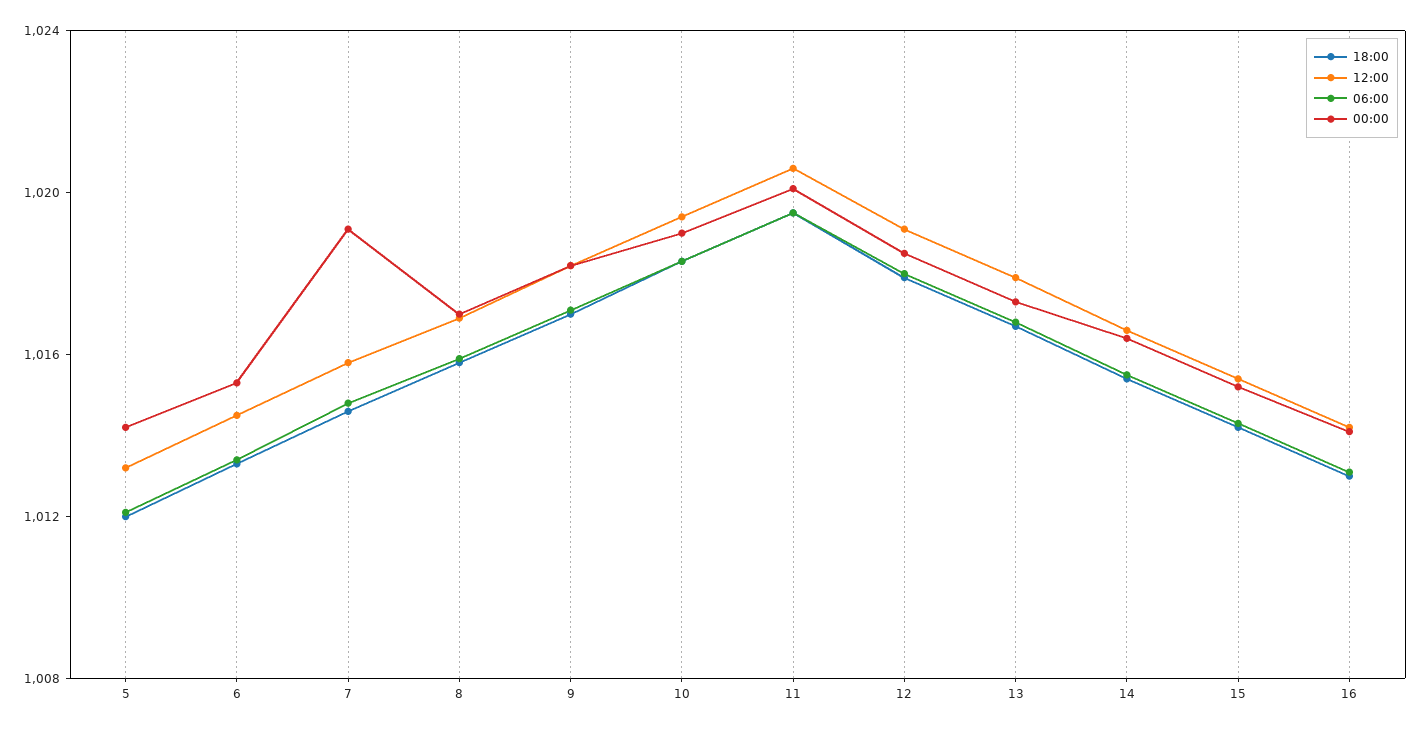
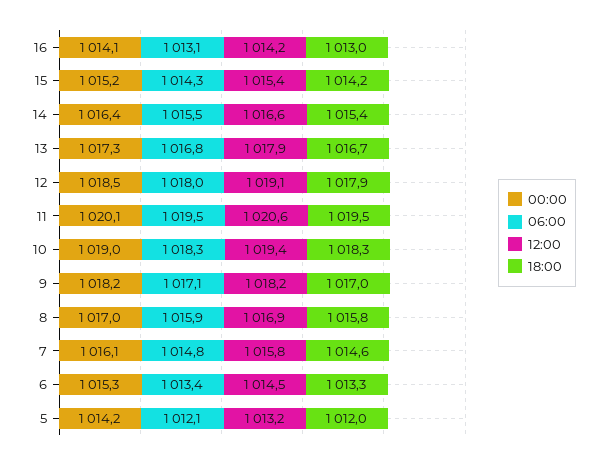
  {
    "18:00": {
      "5": 1012,
      "6": 1013.3,
      "7": 1014.6,
      "8": 1015.8,
      "9": 1017,
      "10": 1018.3,
      "11": 1019.5,
      "12": 1017.9,
      "13": 1016.7,
      "14": 1015.4,
      "15": 1014.2,
      "16": 1013
    },
    "12:00": {
      "5": 1013.2,
      "6": 1014.5,
      "7": 1015.8,
      "8": 1016.9,
      "9": 1018.2,
      "10": 1019.4,
      "11": 1020.6,
      "12": 1019.1,
      "13": 1017.9,
      "14": 1016.6,
      "15": 1015.4,
      "16": 1014.2
    },
    "06:00": {
      "5": 1012.1,
      "6": 1013.4,
      "7": 1014.8,
      "8": 1015.9,
      "9": 1017.1,
      "10": 1018.3,
      "11": 1019.5,
      "12": 1018,
      "13": 1016.8,
      "14": 1015.5,
      "15": 1014.3,
      "16": 1013.1
    },
    "00:00": {
      "5": 1014.2,
      "6": 1015.3,
-     "7": 1019,
+     "7": 1016.1,
      "8": 1017,
      "9": 1018.2,
      "10": 1019,
      "11": 1020.1,
      "12": 1018.5,
      "13": 1017.3,
      "14": 1016.4,
      "15": 1015.2,
      "16": 1014.1
    }
  }

